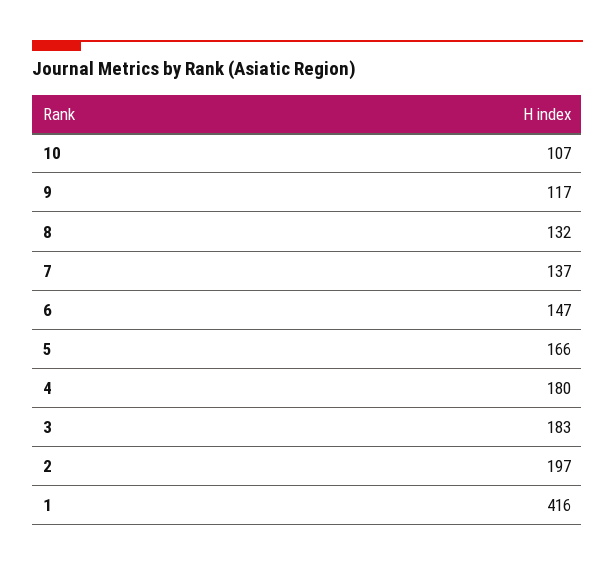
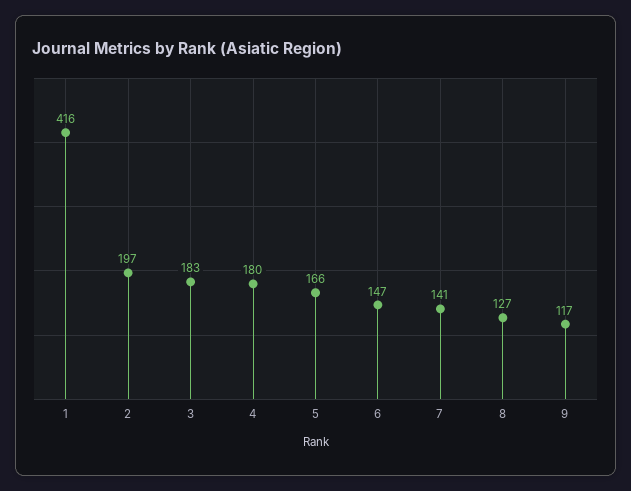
  {
-   "10": 107,
    "9": 117,
-   "8": 132,
+   "8": 127,
-   "7": 137,
+   "7": 141,
    "6": 147,
    "5": 166,
    "4": 180,
    "3": 183,
    "2": 197,
    "1": 416
  }

